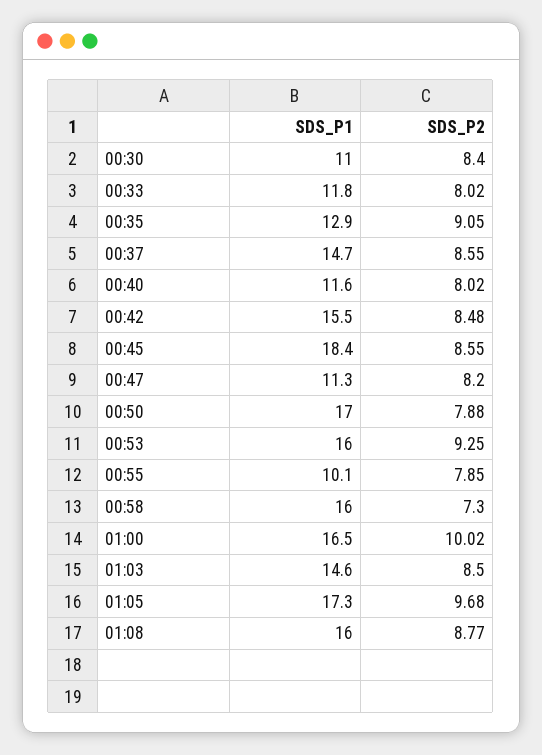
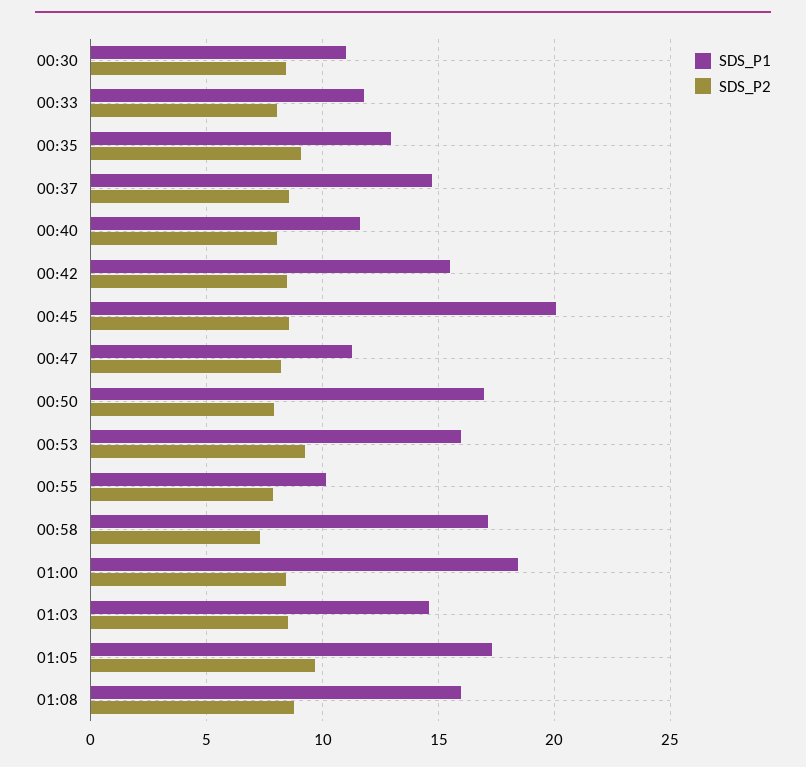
  {
    "SDS_P1": {
      "00:30": 11,
      "00:33": 11.8,
      "00:35": 12.9,
      "00:37": 14.7,
      "00:40": 11.6,
      "00:42": 15.5,
-     "00:45": 18.4,
+     "00:45": 20,
      "00:47": 11.3,
      "00:50": 17,
      "00:53": 16,
      "00:55": 10.1,
-     "00:58": 16,
+     "00:58": 17,
-     "01:00": 16.5,
+     "01:00": 18.5,
      "01:03": 14.6,
      "01:05": 17.3,
      "01:08": 16
    },
    "SDS_P2": {
      "00:30": 8.4,
      "00:33": 8.02,
      "00:35": 9.05,
      "00:37": 8.55,
      "00:40": 8.02,
      "00:42": 8.48,
      "00:45": 8.55,
      "00:47": 8.2,
      "00:50": 7.88,
      "00:53": 9.25,
      "00:55": 7.85,
      "00:58": 7.3,
-     "01:00": 10.02,
+     "01:00": 8.5,
      "01:03": 8.5,
      "01:05": 9.68,
      "01:08": 8.77
    }
  }

